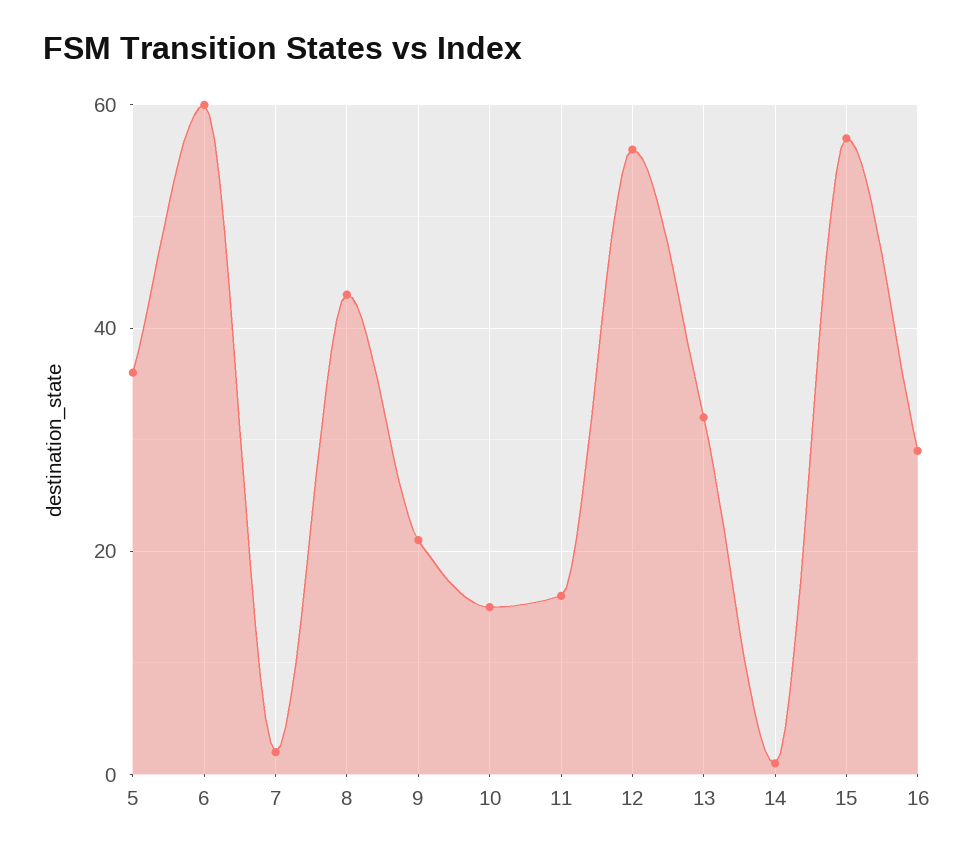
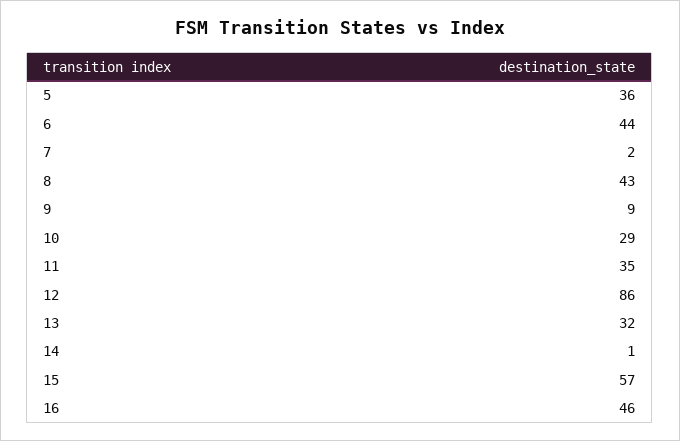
  {
    "5": 36,
-   "6": 60,
+   "6": 44,
    "7": 2,
    "8": 43,
-   "9": 20,
+   "9": 9,
-   "10": 15,
+   "10": 29,
-   "11": 15,
+   "11": 35,
-   "12": 55,
+   "12": 86,
    "13": 32,
    "14": 1,
    "15": 57,
-   "16": 30
+   "16": 46
  }

